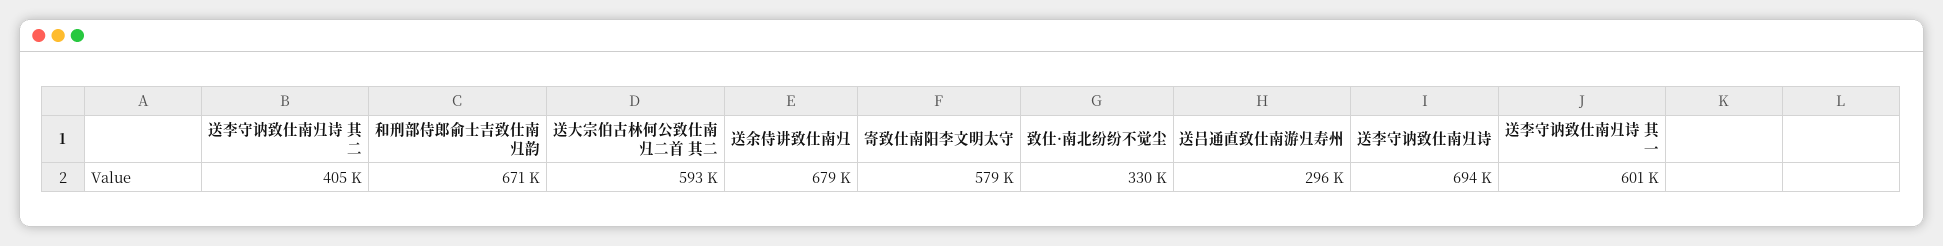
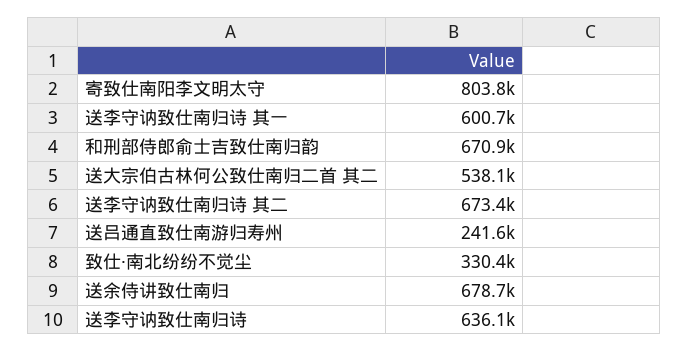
  {
-   "送李守讷致仕南归诗 其二": 405000,
+   "送李守讷致仕南归诗 其二": 673400,
    "和刑部侍郎俞士吉致仕南归韵": 670900,
-   "送大宗伯古林何公致仕南归二首 其二": 593000,
+   "送大宗伯古林何公致仕南归二首 其二": 538100,
    "送余侍讲致仕南归": 678700,
-   "寄致仕南阳李文明太守": 579000,
+   "寄致仕南阳李文明太守": 803800,
    "致仕·南北纷纷不觉尘": 330400,
-   "送吕通直致仕南游归寿州": 296000,
+   "送吕通直致仕南游归寿州": 241600,
-   "送李守讷致仕南归诗": 694000,
+   "送李守讷致仕南归诗": 636100,
    "送李守讷致仕南归诗 其一": 600700
  }

